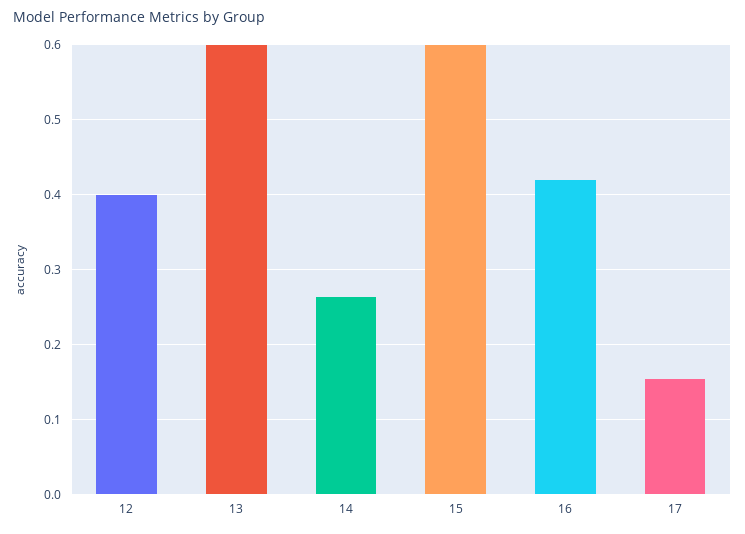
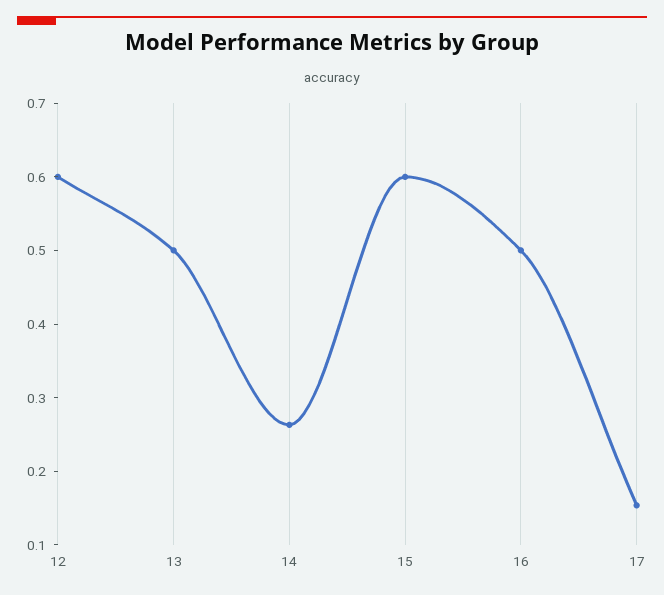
  {
-   "12": 0.4,
+   "12": 0.6,
-   "13": 0.6,
+   "13": 0.5,
    "14": 0.26,
    "15": 0.6,
-   "16": 0.42,
+   "16": 0.5,
    "17": 0.15
  }

